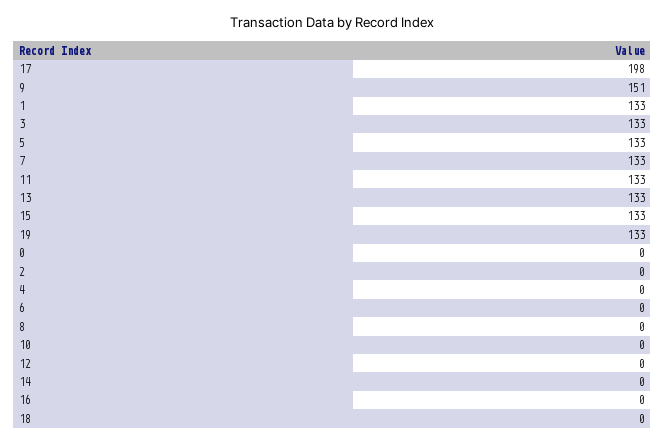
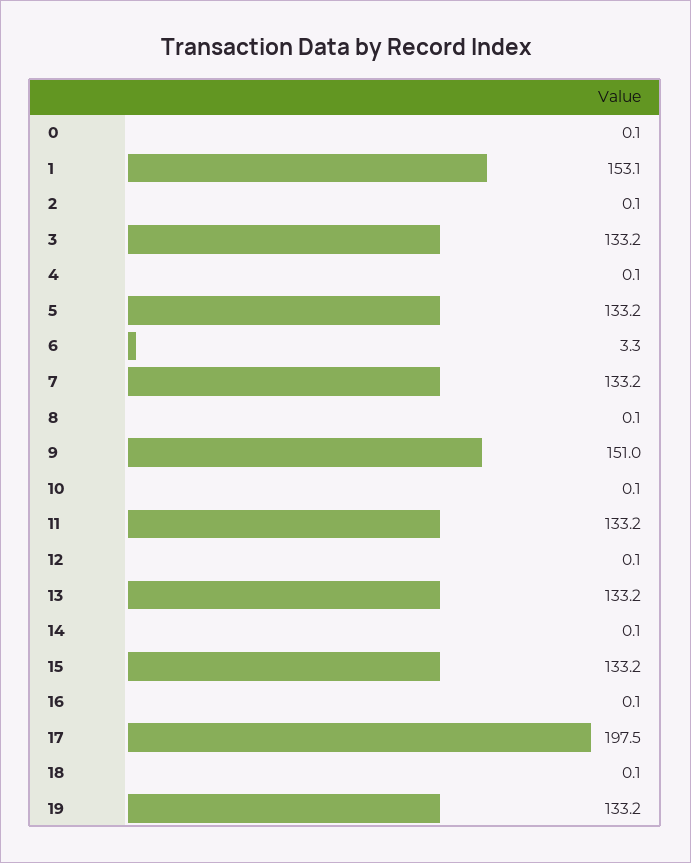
  {
    "17": 197.5,
    "9": 151,
-   "1": 133,
+   "1": 153.1,
    "3": 133.2,
    "5": 133.2,
    "7": 133.2,
    "11": 133.2,
    "13": 133.2,
    "15": 133.2,
    "19": 133.2,
    "0": 0.1,
    "2": 0.1,
    "4": 0.1,
-   "6": 0,
+   "6": 3.3,
    "8": 0.1,
    "10": 0.1,
    "12": 0.1,
    "14": 0.1,
    "16": 0.1,
    "18": 0.1
  }

